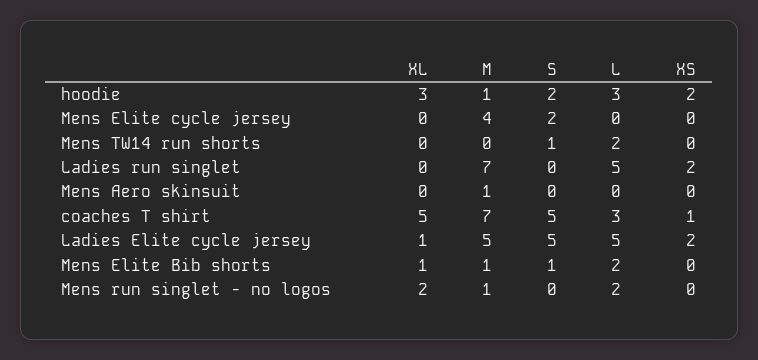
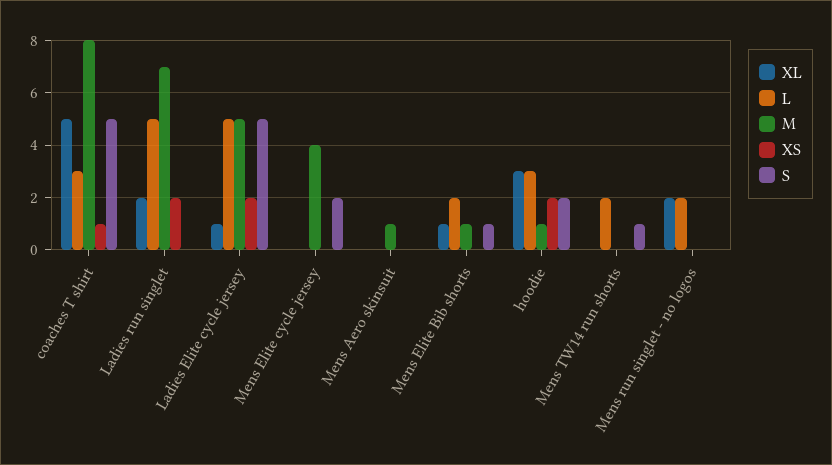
  {
    "XL": {
      "hoodie": 3,
      "Mens Elite cycle jersey": 0,
      "Mens TW14 run shorts": 0,
-     "Ladies run singlet": 0,
+     "Ladies run singlet": 2,
      "Mens Aero skinsuit": 0,
      "coaches T shirt": 5,
      "Ladies Elite cycle jersey": 1,
      "Mens Elite Bib shorts": 1,
      "Mens run singlet - no logos": 2
    },
    "M": {
      "hoodie": 1,
      "Mens Elite cycle jersey": 4,
      "Mens TW14 run shorts": 0,
      "Ladies run singlet": 7,
      "Mens Aero skinsuit": 1,
-     "coaches T shirt": 7,
+     "coaches T shirt": 8,
      "Ladies Elite cycle jersey": 5,
      "Mens Elite Bib shorts": 1,
-     "Mens run singlet - no logos": 1
+     "Mens run singlet - no logos": 0
    },
    "S": {
      "hoodie": 2,
      "Mens Elite cycle jersey": 2,
      "Mens TW14 run shorts": 1,
      "Ladies run singlet": 0,
      "Mens Aero skinsuit": 0,
      "coaches T shirt": 5,
      "Ladies Elite cycle jersey": 5,
      "Mens Elite Bib shorts": 1,
      "Mens run singlet - no logos": 0
    },
    "L": {
      "hoodie": 3,
      "Mens Elite cycle jersey": 0,
      "Mens TW14 run shorts": 2,
      "Ladies run singlet": 5,
      "Mens Aero skinsuit": 0,
      "coaches T shirt": 3,
      "Ladies Elite cycle jersey": 5,
      "Mens Elite Bib shorts": 2,
      "Mens run singlet - no logos": 2
    },
    "XS": {
      "hoodie": 2,
      "Mens Elite cycle jersey": 0,
      "Mens TW14 run shorts": 0,
      "Ladies run singlet": 2,
      "Mens Aero skinsuit": 0,
      "coaches T shirt": 1,
      "Ladies Elite cycle jersey": 2,
      "Mens Elite Bib shorts": 0,
      "Mens run singlet - no logos": 0
    }
  }

